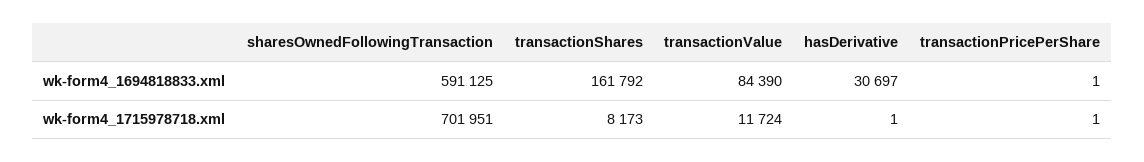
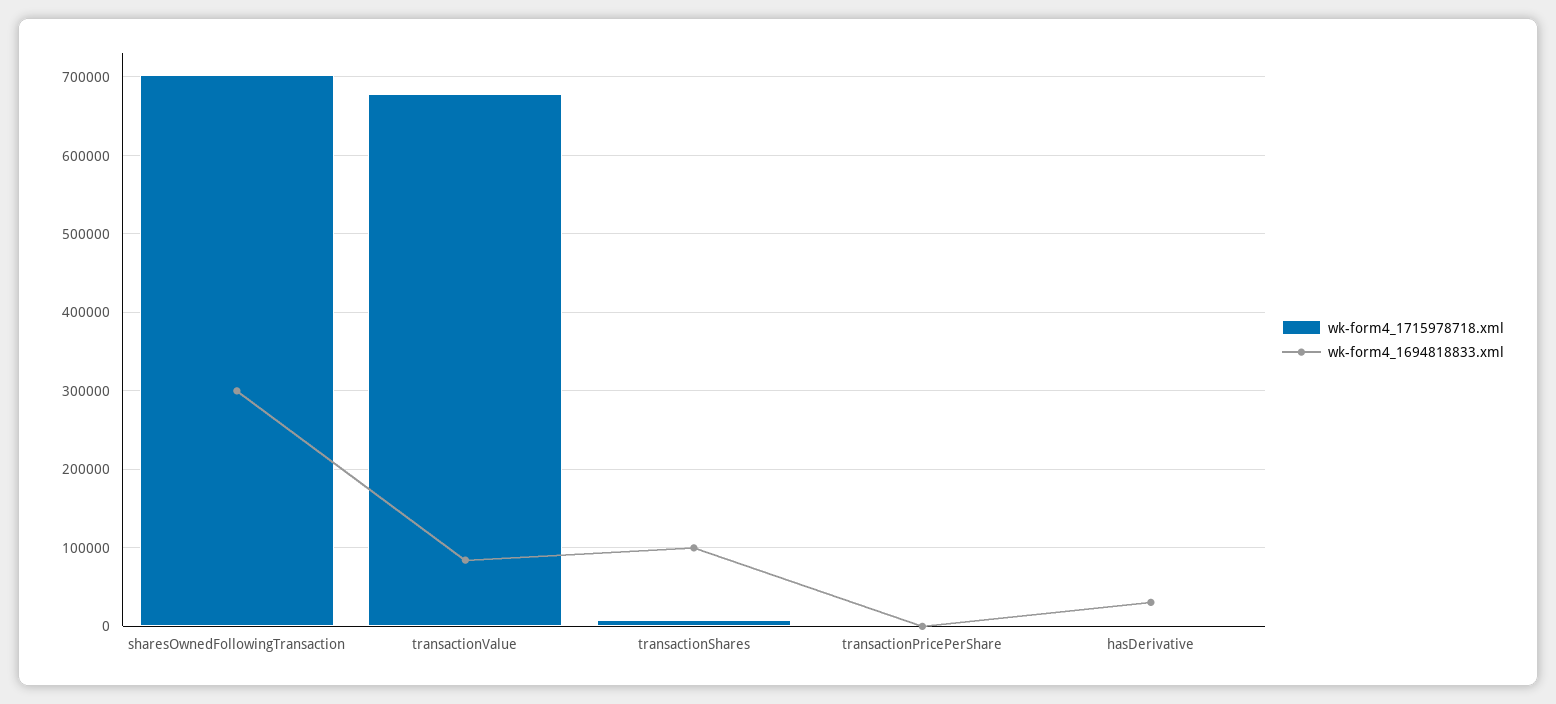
  {
    "wk-form4_1694818833.xml": {
-     "sharesOwnedFollowingTransaction": 591125,
+     "sharesOwnedFollowingTransaction": 300000,
-     "transactionShares": 161792,
+     "transactionShares": 100000,
      "transactionValue": 84390,
      "hasDerivative": 30697,
      "transactionPricePerShare": 1
    },
    "wk-form4_1715978718.xml": {
      "sharesOwnedFollowingTransaction": 701951,
      "transactionShares": 8173,
-     "transactionValue": 11724,
+     "transactionValue": 680000,
      "hasDerivative": 1,
      "transactionPricePerShare": 1
    }
  }

